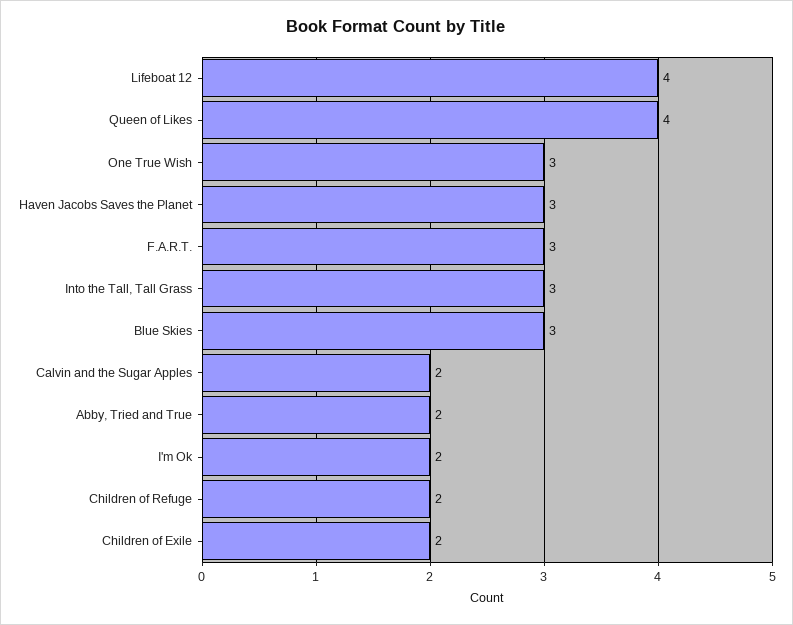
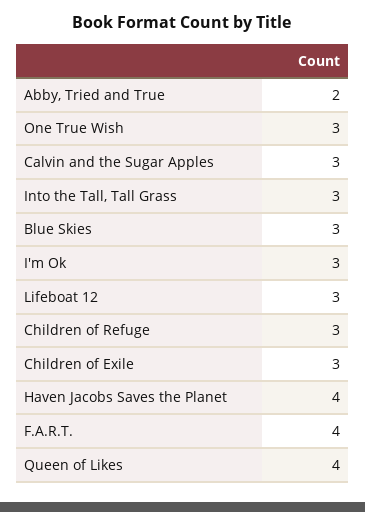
  {
-   "Lifeboat 12": 4,
+   "Lifeboat 12": 3,
    "Queen of Likes": 4,
    "One True Wish": 3,
-   "Haven Jacobs Saves the Planet": 3,
+   "Haven Jacobs Saves the Planet": 4,
-   "F.A.R.T.": 3,
+   "F.A.R.T.": 4,
    "Into the Tall, Tall Grass": 3,
    "Blue Skies": 3,
-   "Calvin and the Sugar Apples": 2,
+   "Calvin and the Sugar Apples": 3,
    "Abby, Tried and True": 2,
-   "I'm Ok": 2,
+   "I'm Ok": 3,
-   "Children of Refuge": 2,
+   "Children of Refuge": 3,
-   "Children of Exile": 2
+   "Children of Exile": 3
  }

